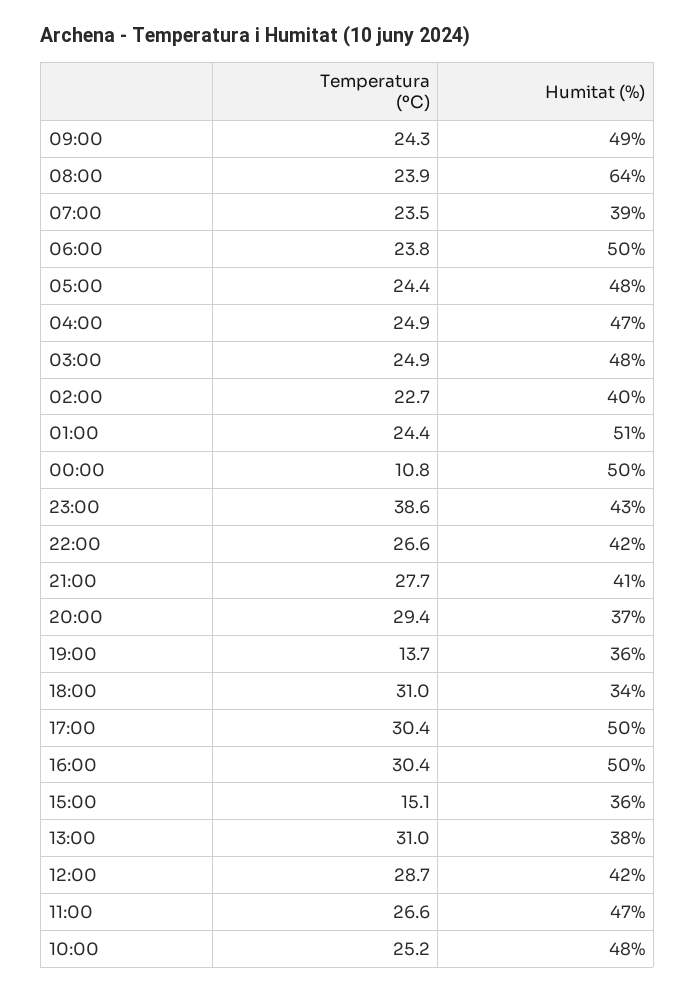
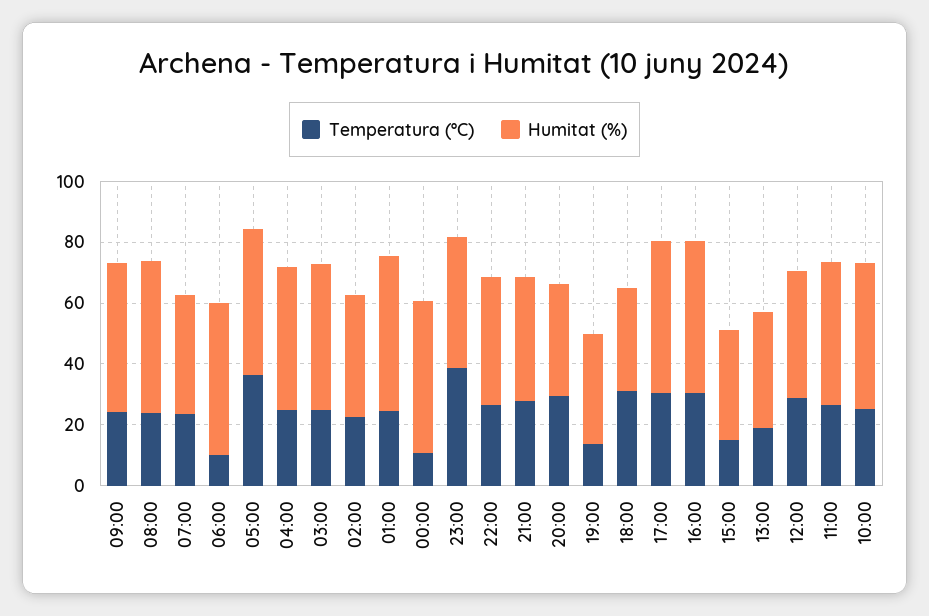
  {
    "Temperatura (ºC)": {
      "09:00": 24.3,
      "08:00": 23.9,
      "07:00": 23.5,
-     "06:00": 23.8,
+     "06:00": 10,
-     "05:00": 24.4,
+     "05:00": 35,
      "04:00": 24.9,
      "03:00": 24.9,
      "02:00": 22.7,
      "01:00": 24.4,
      "00:00": 10.8,
      "23:00": 38.6,
      "22:00": 26.6,
      "21:00": 27.7,
      "20:00": 29.4,
      "19:00": 13.7,
      "18:00": 31,
      "17:00": 30.4,
      "16:00": 30.4,
      "15:00": 15.1,
-     "13:00": 31,
+     "13:00": 20,
      "12:00": 28.7,
      "11:00": 26.6,
      "10:00": 25.2
    },
    "Humitat (%)": {
      "09:00": 49,
-     "08:00": 64,
+     "08:00": 50,
      "07:00": 39,
      "06:00": 50,
      "05:00": 48,
      "04:00": 47,
      "03:00": 48,
      "02:00": 40,
      "01:00": 51,
      "00:00": 50,
      "23:00": 43,
      "22:00": 42,
      "21:00": 41,
      "20:00": 37,
      "19:00": 36,
      "18:00": 34,
      "17:00": 50,
      "16:00": 50,
      "15:00": 36,
      "13:00": 38,
      "12:00": 42,
      "11:00": 47,
      "10:00": 48
    }
  }

